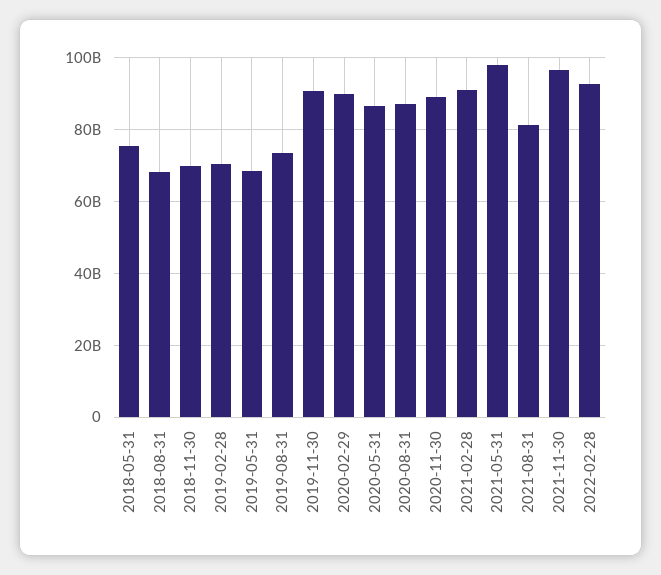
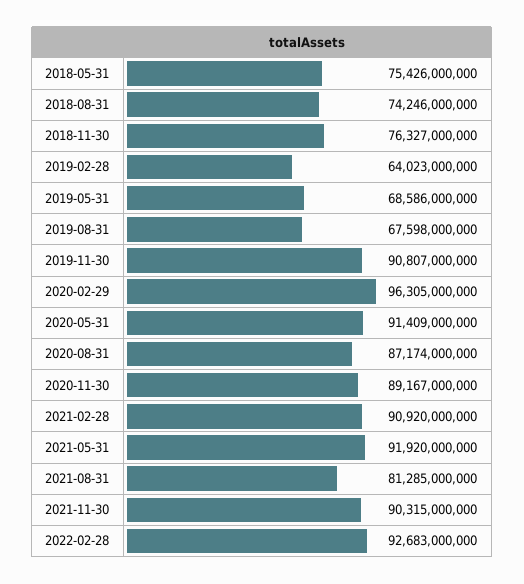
  {
    "2018-05-31": 75426000000,
-   "2018-08-31": 68000000000,
+   "2018-08-31": 74246000000,
-   "2018-11-30": 70000000000,
+   "2018-11-30": 76327000000,
-   "2019-02-28": 70000000000,
+   "2019-02-28": 64023000000,
    "2019-05-31": 68586000000,
-   "2019-08-31": 74000000000,
+   "2019-08-31": 67598000000,
    "2019-11-30": 90807000000,
-   "2020-02-29": 90000000000,
+   "2020-02-29": 96305000000,
-   "2020-05-31": 86000000000,
+   "2020-05-31": 91409000000,
    "2020-08-31": 87174000000,
    "2020-11-30": 89167000000,
    "2021-02-28": 90920000000,
-   "2021-05-31": 98000000000,
+   "2021-05-31": 91920000000,
    "2021-08-31": 81285000000,
-   "2021-11-30": 96000000000,
+   "2021-11-30": 90315000000,
    "2022-02-28": 92683000000
  }

